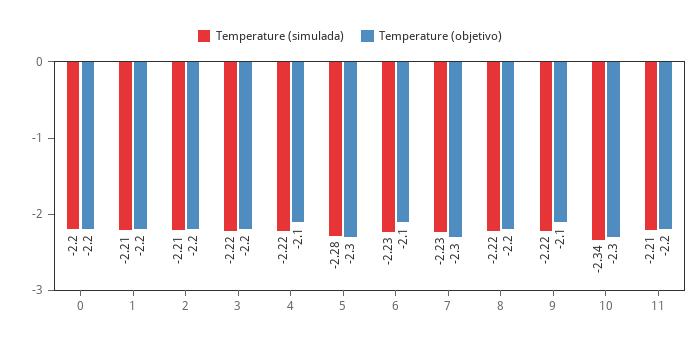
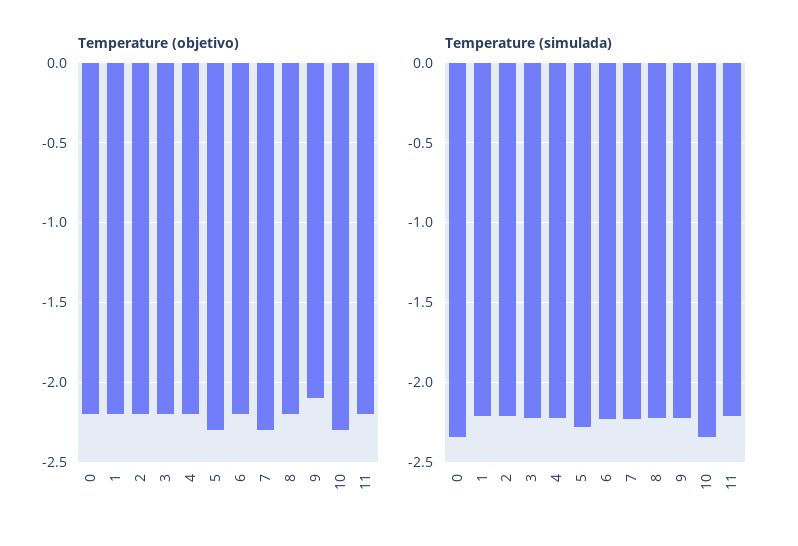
  {
    "Temperature (simulada)": {
-     "0": -2.2,
+     "0": -2.35,
      "1": -2.21,
      "2": -2.21,
      "3": -2.22,
      "4": -2.22,
      "5": -2.28,
      "6": -2.23,
      "7": -2.23,
      "8": -2.22,
      "9": -2.22,
      "10": -2.34,
      "11": -2.21
    },
    "Temperature (objetivo)": {
      "0": -2.2,
      "1": -2.2,
      "2": -2.2,
      "3": -2.2,
-     "4": -2.1,
+     "4": -2.2,
      "5": -2.3,
-     "6": -2.1,
+     "6": -2.2,
      "7": -2.3,
      "8": -2.2,
      "9": -2.1,
      "10": -2.3,
      "11": -2.2
    }
  }

